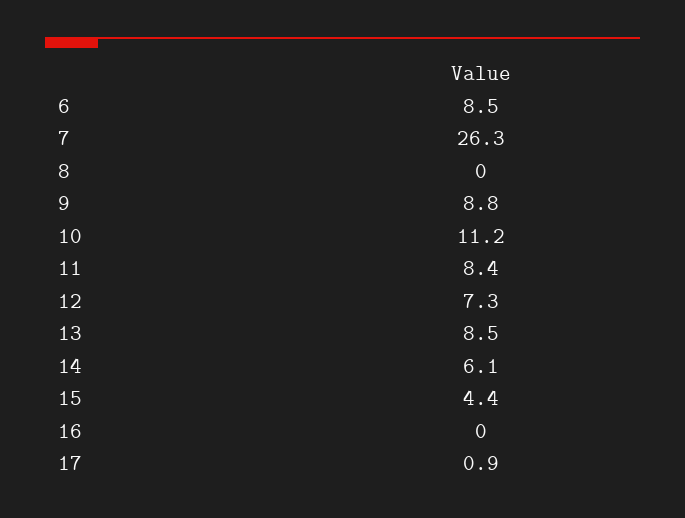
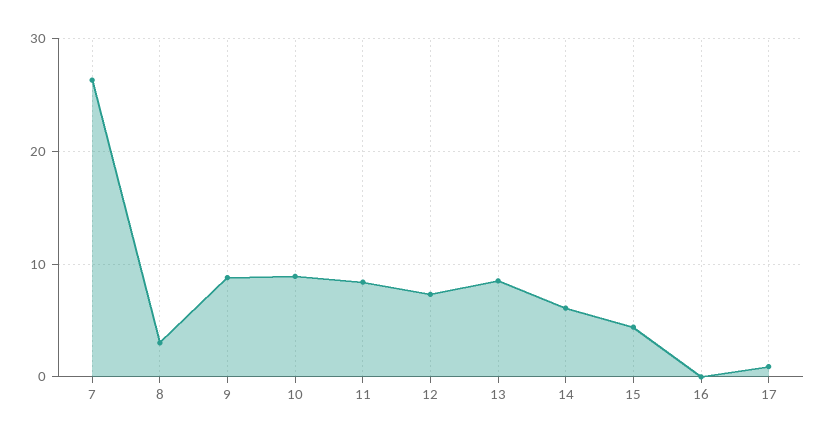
  {
-   "6": 8.5,
    "7": 26.3,
-   "8": 0,
+   "8": 3,
    "9": 8.8,
-   "10": 11.2,
+   "10": 9,
    "11": 8.4,
    "12": 7.3,
    "13": 8.5,
    "14": 6.1,
    "15": 4.4,
    "16": 0,
    "17": 0.9
  }

